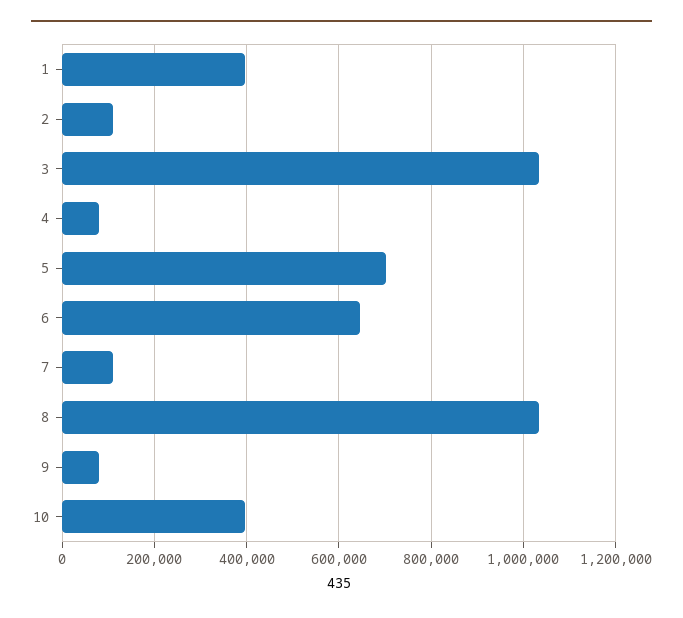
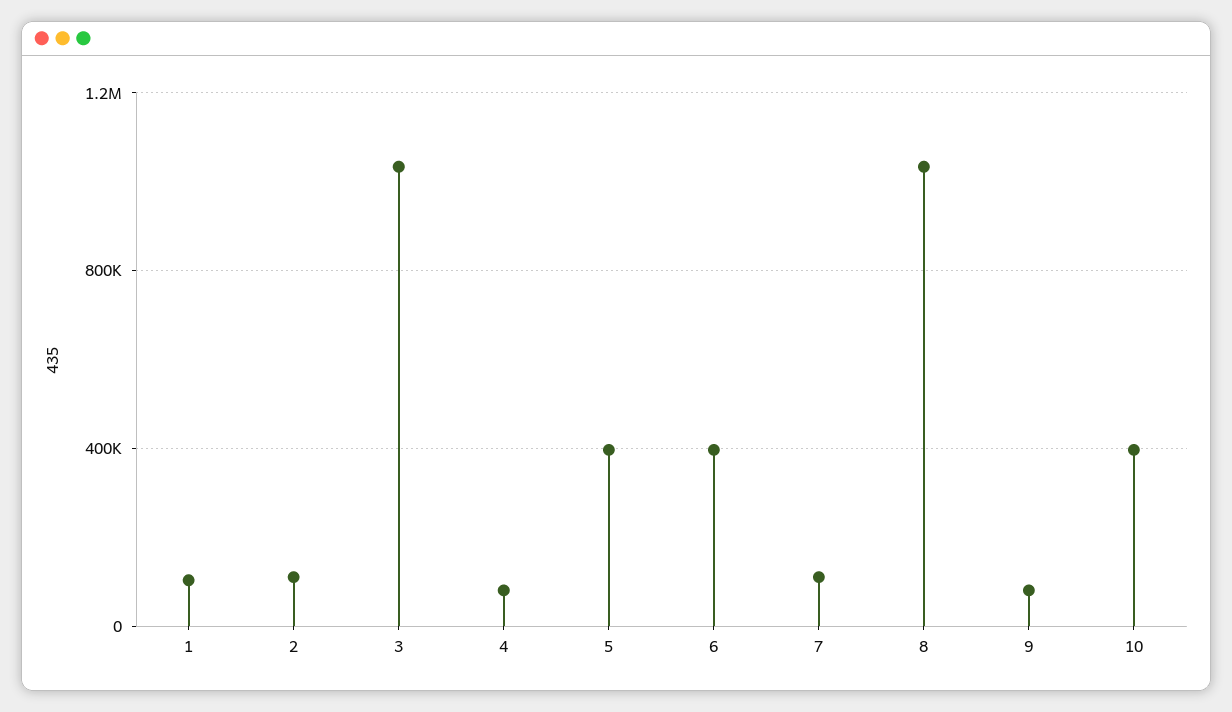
  {
-   "1": 400000,
+   "1": 100000,
    "2": 120000,
    "3": 1040000,
    "4": 80000,
-   "5": 700000,
+   "5": 400000,
-   "6": 640000,
+   "6": 400000,
    "7": 120000,
    "8": 1040000,
    "9": 80000,
    "10": 400000
  }

